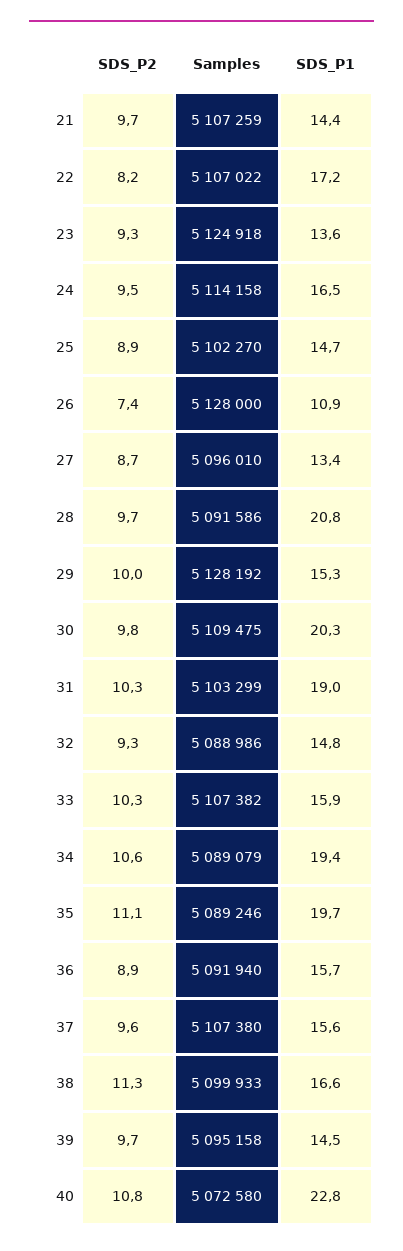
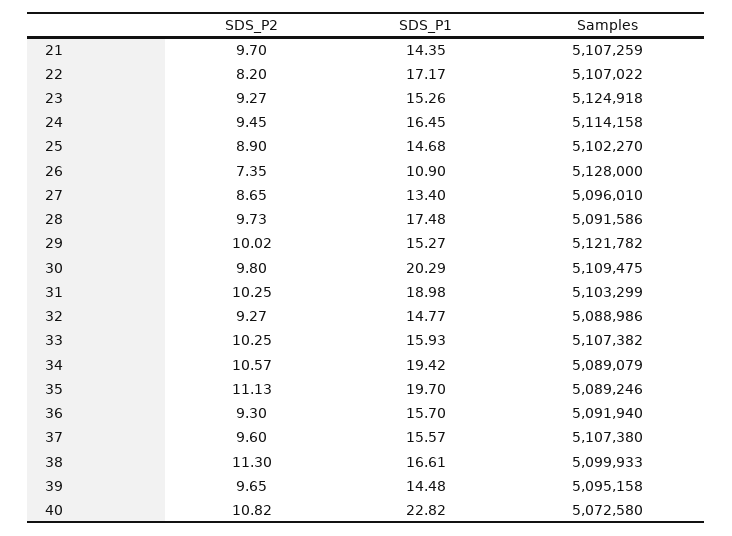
  {
    "SDS_P2": {
      "21": 9.7,
      "22": 8.2,
      "23": 9.27,
      "24": 9.45,
      "25": 8.9,
      "26": 7.35,
      "27": 8.65,
      "28": 9.73,
      "29": 10.02,
      "30": 9.8,
      "31": 10.25,
      "32": 9.27,
      "33": 10.25,
      "34": 10.57,
      "35": 11.13,
-     "36": 8.9,
+     "36": 9.3,
      "37": 9.6,
      "38": 11.3,
      "39": 9.65,
      "40": 10.82
    },
    "Samples": {
      "21": 5107259,
      "22": 5107022,
      "23": 5124918,
      "24": 5114158,
      "25": 5102270,
      "26": 5128000,
      "27": 5096010,
      "28": 5091586,
-     "29": 5128192,
+     "29": 5121782,
      "30": 5109475,
      "31": 5103299,
      "32": 5088986,
      "33": 5107382,
      "34": 5089079,
      "35": 5089246,
      "36": 5091940,
      "37": 5107380,
      "38": 5099933,
      "39": 5095158,
      "40": 5072580
    },
    "SDS_P1": {
      "21": 14.35,
      "22": 17.17,
-     "23": 13.6,
+     "23": 15.26,
      "24": 16.45,
      "25": 14.68,
      "26": 10.9,
      "27": 13.4,
-     "28": 20.8,
+     "28": 17.48,
      "29": 15.27,
      "30": 20.29,
      "31": 18.98,
      "32": 14.77,
      "33": 15.93,
      "34": 19.42,
      "35": 19.7,
      "36": 15.7,
      "37": 15.57,
      "38": 16.61,
      "39": 14.48,
      "40": 22.82
    }
  }

